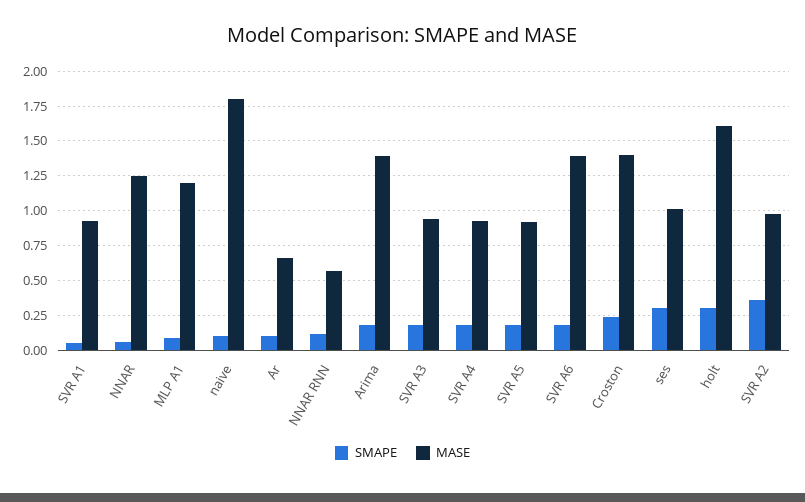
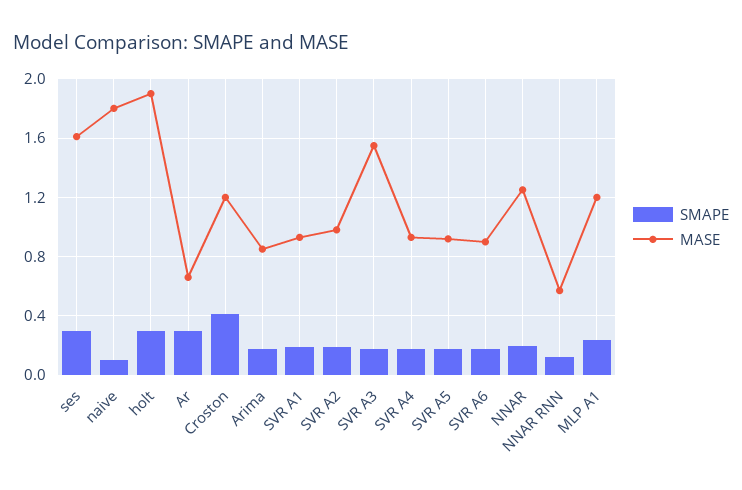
  {
    "SMAPE": {
-     "SVR A1": 0.05,
+     "SVR A1": 0.2,
-     "NNAR": 0.05,
+     "NNAR": 0.2,
-     "MLP A1": 0.1,
+     "MLP A1": 0.25,
      "naive": 0.1,
-     "Ar": 0.1,
+     "Ar": 0.3,
      "NNAR RNN": 0.1,
      "Arima": 0.2,
      "SVR A3": 0.2,
      "SVR A4": 0.2,
      "SVR A5": 0.2,
      "SVR A6": 0.2,
-     "Croston": 0.25,
+     "Croston": 0.4,
      "ses": 0.3,
      "holt": 0.3,
-     "SVR A2": 0.35
+     "SVR A2": 0.2
    },
    "MASE": {
      "SVR A1": 0.95,
      "NNAR": 1.25,
      "MLP A1": 1.2,
      "naive": 1.8,
      "Ar": 0.65,
      "NNAR RNN": 0.55,
-     "Arima": 1.4,
+     "Arima": 0.85,
-     "SVR A3": 0.95,
+     "SVR A3": 1.55,
      "SVR A4": 0.95,
      "SVR A5": 0.9,
-     "SVR A6": 1.4,
+     "SVR A6": 0.9,
-     "Croston": 1.4,
+     "Croston": 1.2,
-     "ses": 1,
+     "ses": 1.6,
-     "holt": 1.6,
+     "holt": 1.9,
      "SVR A2": 1
    }
  }

